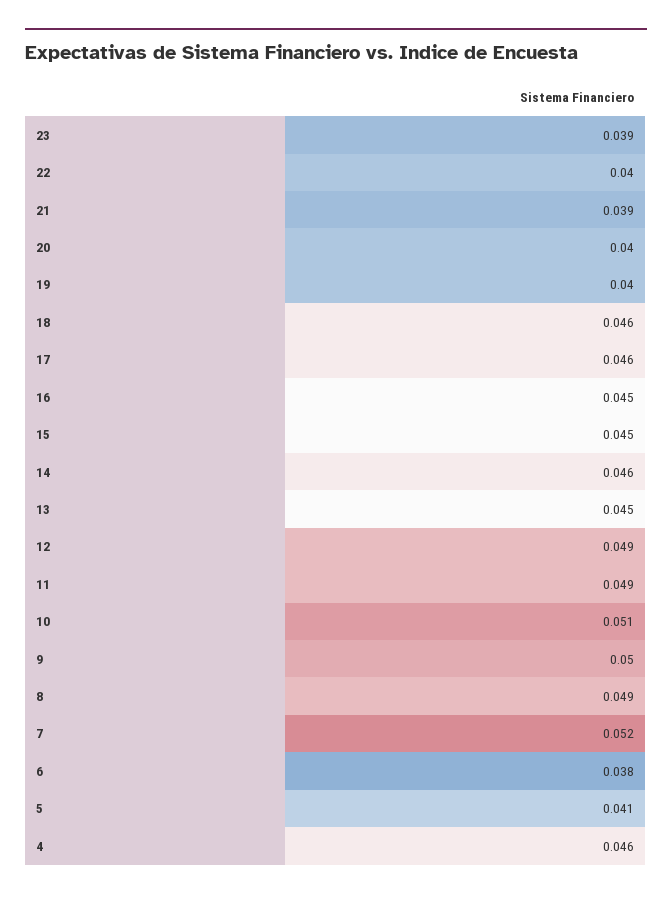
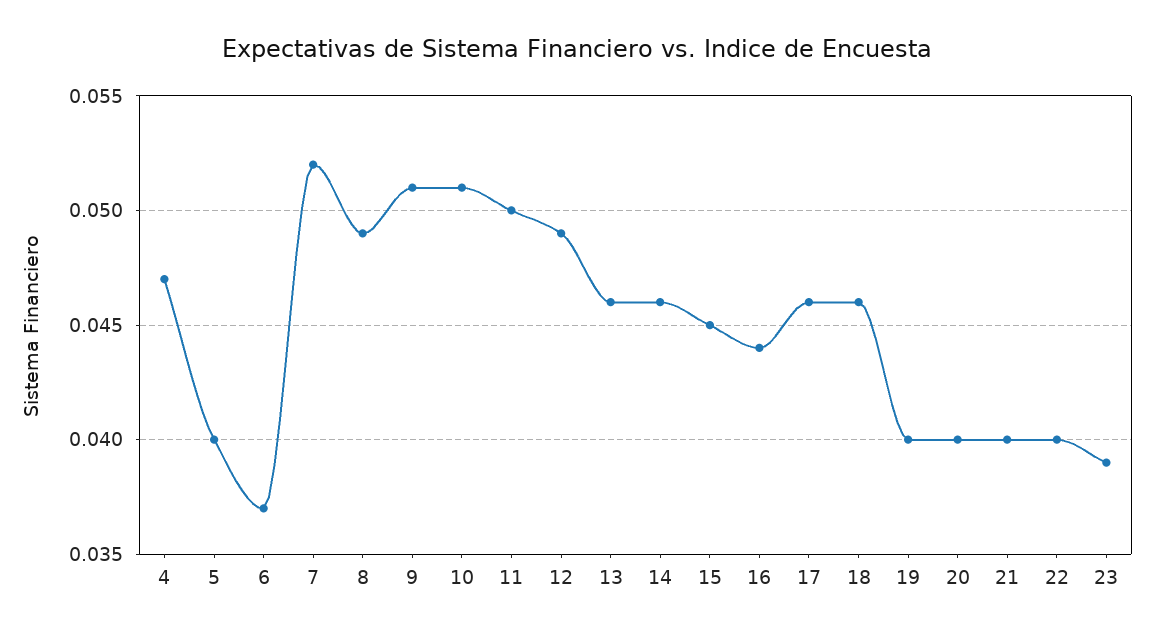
  {
    "23": 0.039,
    "22": 0.04,
-   "21": 0.039,
+   "21": 0.04,
    "20": 0.04,
    "19": 0.04,
    "18": 0.046,
    "17": 0.046,
-   "16": 0.045,
+   "16": 0.044,
    "15": 0.045,
    "14": 0.046,
-   "13": 0.045,
+   "13": 0.046,
    "12": 0.049,
-   "11": 0.049,
+   "11": 0.05,
    "10": 0.051,
-   "9": 0.05,
+   "9": 0.051,
    "8": 0.049,
    "7": 0.052,
-   "6": 0.038,
+   "6": 0.037,
-   "5": 0.041,
+   "5": 0.04,
-   "4": 0.046
+   "4": 0.047
  }

